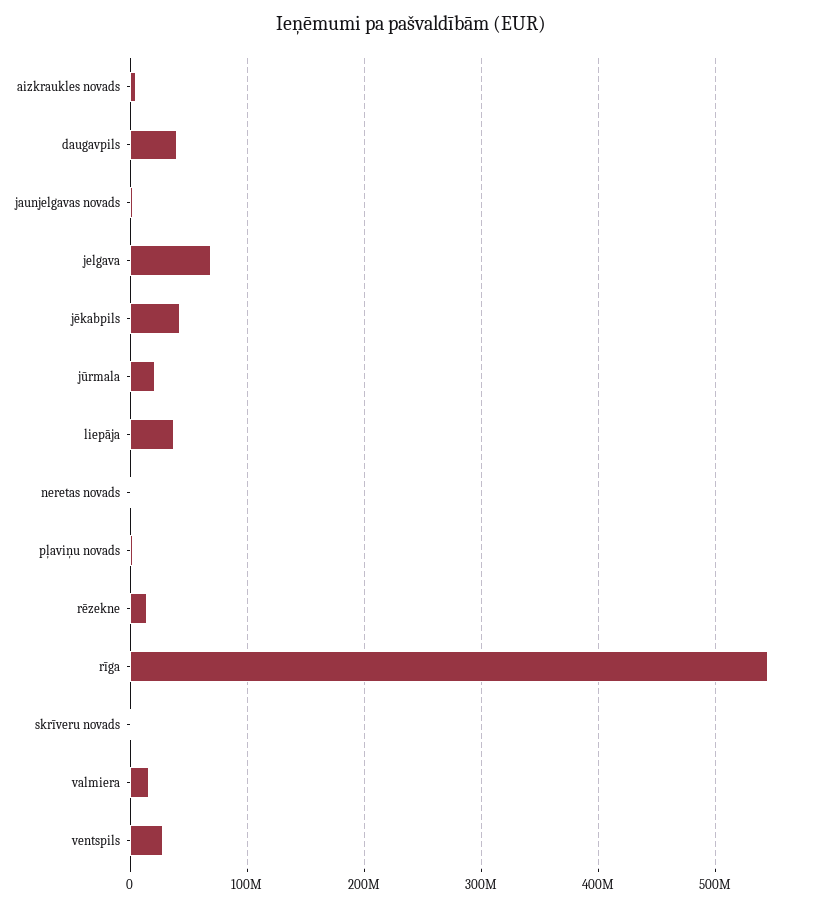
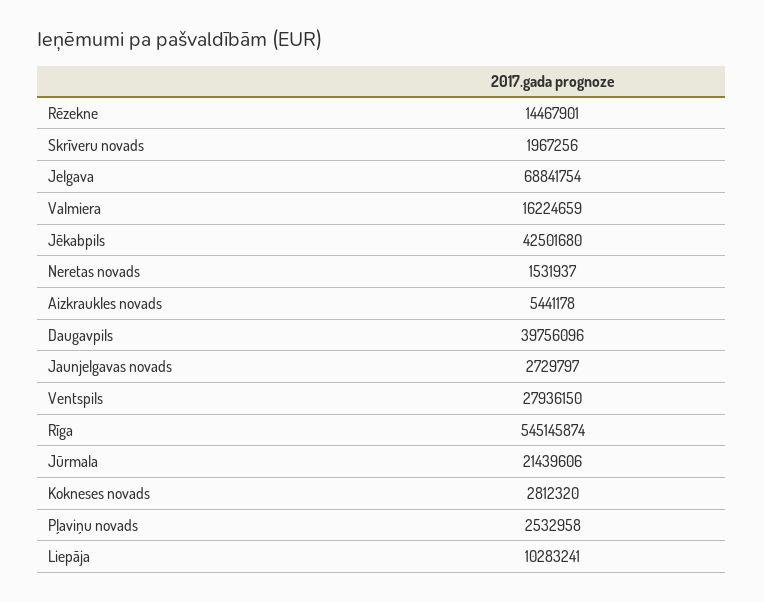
  {
    "aizkraukles novads": 5441178,
    "daugavpils": 39756096,
    "jaunjelgavas novads": 2729797,
    "jelgava": 68841754,
    "jēkabpils": 42501680,
    "jūrmala": 21439606,
-   "liepāja": 40000000,
+   "liepāja": 10283241,
    "neretas novads": 1531937,
    "pļaviņu novads": 2532958,
    "rēzekne": 14467901,
    "rīga": 545145874,
    "skrīveru novads": 1967256,
    "valmiera": 16224659,
-   "ventspils": 27936150
+   "ventspils": 27936150,
+   "Kokneses novads": 2812320
  }

